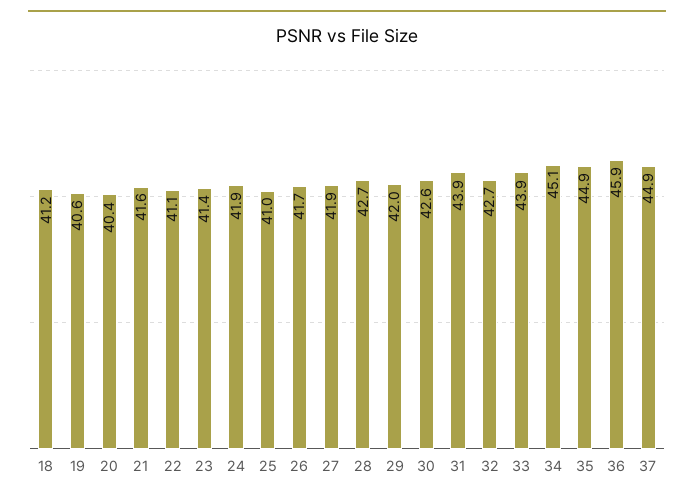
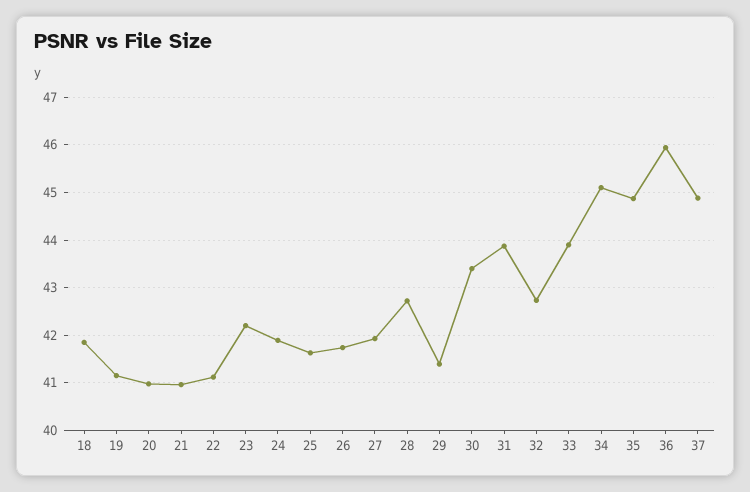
  {
-   "18": 41.2,
+   "18": 41.8,
-   "19": 40.6,
+   "19": 41.2,
-   "20": 40.4,
+   "20": 41,
-   "21": 41.6,
+   "21": 41,
    "22": 41.1,
-   "23": 41.4,
+   "23": 42.2,
    "24": 41.9,
-   "25": 41,
+   "25": 41.6,
    "26": 41.7,
    "27": 41.9,
    "28": 42.7,
-   "29": 42,
+   "29": 41.4,
-   "30": 42.6,
+   "30": 43.4,
    "31": 43.9,
    "32": 42.7,
    "33": 43.9,
    "34": 45.1,
    "35": 44.9,
    "36": 45.9,
    "37": 44.9
  }

